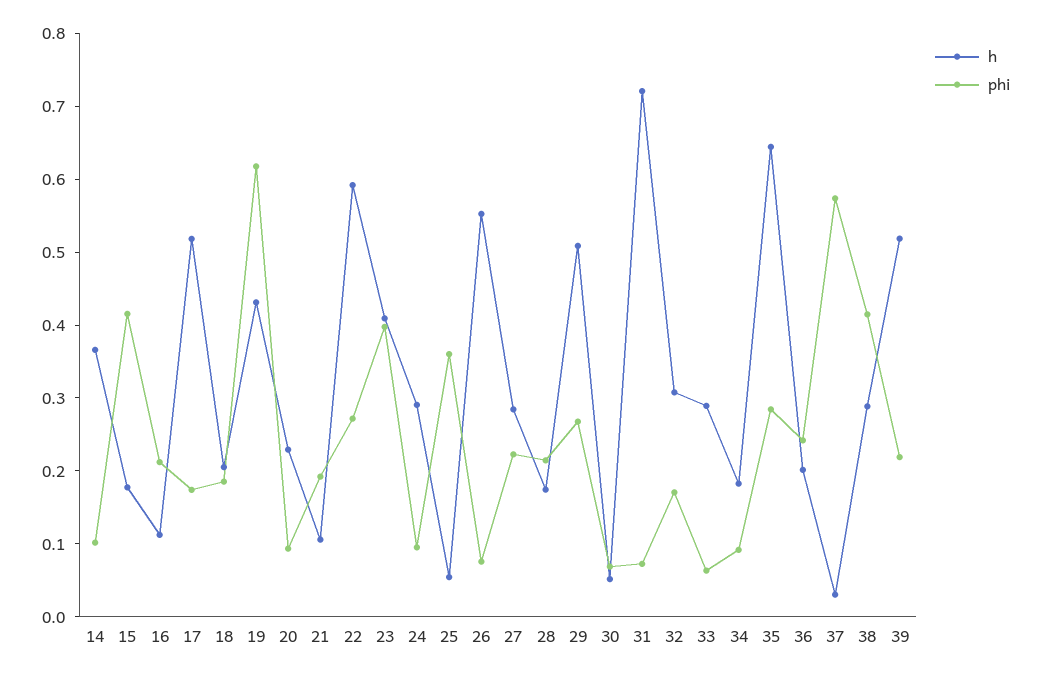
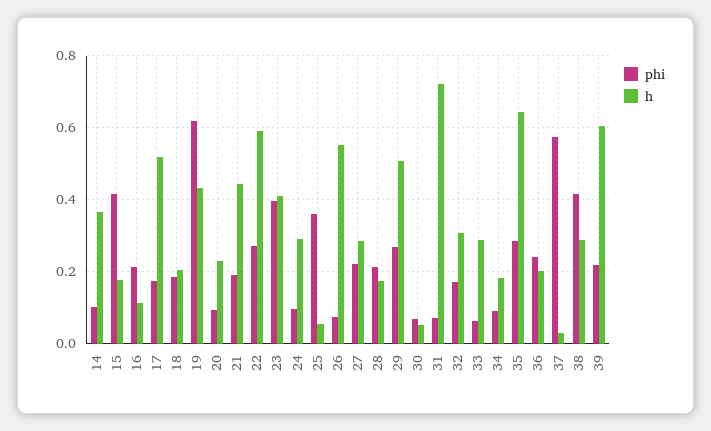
  {
    "h": {
      "14": 0.36,
      "15": 0.18,
      "16": 0.12,
      "17": 0.52,
      "18": 0.2,
      "19": 0.44,
      "20": 0.22,
-     "21": 0.1,
+     "21": 0.44,
      "22": 0.6,
      "23": 0.4,
      "24": 0.3,
      "25": 0.06,
      "26": 0.56,
      "27": 0.28,
      "28": 0.18,
      "29": 0.5,
      "30": 0.06,
      "31": 0.72,
      "32": 0.3,
      "33": 0.28,
      "34": 0.18,
      "35": 0.64,
      "36": 0.2,
      "37": 0.04,
      "38": 0.28,
-     "39": 0.52
+     "39": 0.6
    },
    "phi": {
      "14": 0.1,
      "15": 0.42,
      "16": 0.22,
      "17": 0.18,
      "18": 0.18,
      "19": 0.62,
      "20": 0.1,
      "21": 0.2,
      "22": 0.28,
      "23": 0.4,
      "24": 0.1,
      "25": 0.36,
      "26": 0.08,
      "27": 0.22,
      "28": 0.22,
      "29": 0.26,
      "30": 0.06,
      "31": 0.08,
      "32": 0.18,
      "33": 0.06,
      "34": 0.1,
      "35": 0.28,
      "36": 0.24,
      "37": 0.58,
      "38": 0.42,
      "39": 0.22
    }
  }

